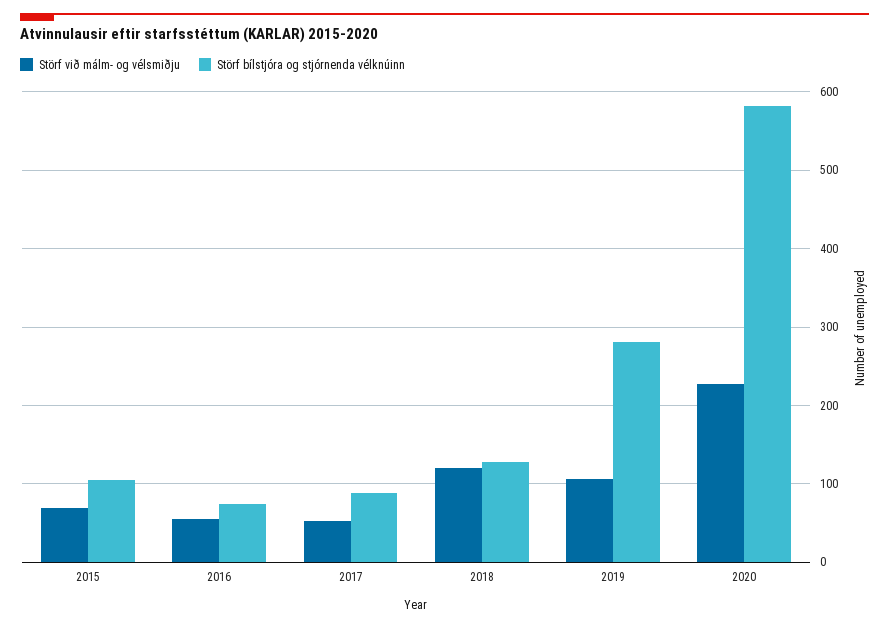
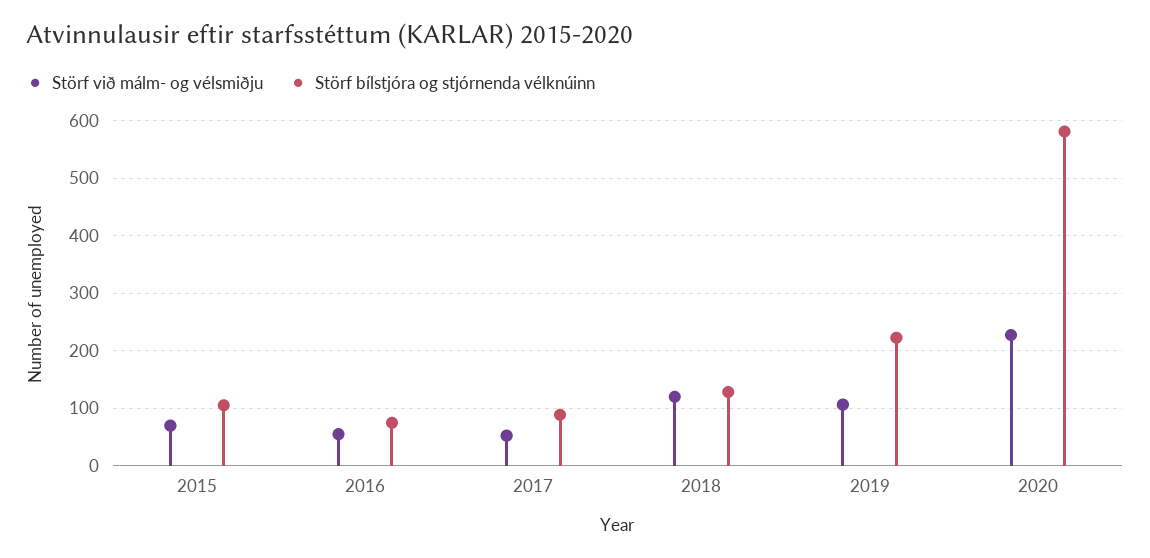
  {
    "Störf við málm- og vélsmiðju": {
      "2015": 70,
      "2016": 60,
      "2017": 50,
      "2018": 120,
      "2019": 110,
      "2020": 230
    },
    "Störf bílstjóra og stjórnenda vélknúinn": {
      "2015": 110,
      "2016": 70,
      "2017": 90,
      "2018": 130,
-     "2019": 280,
+     "2019": 220,
      "2020": 580
    }
  }

